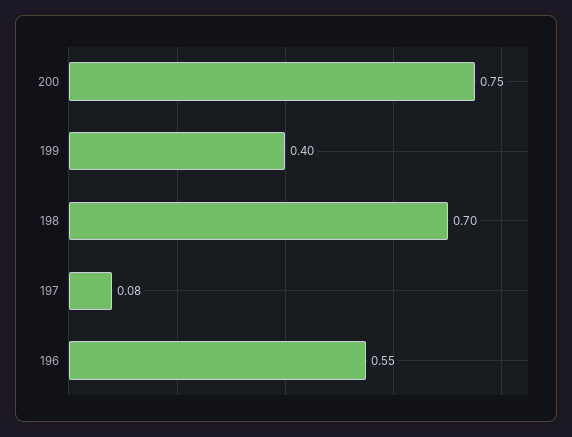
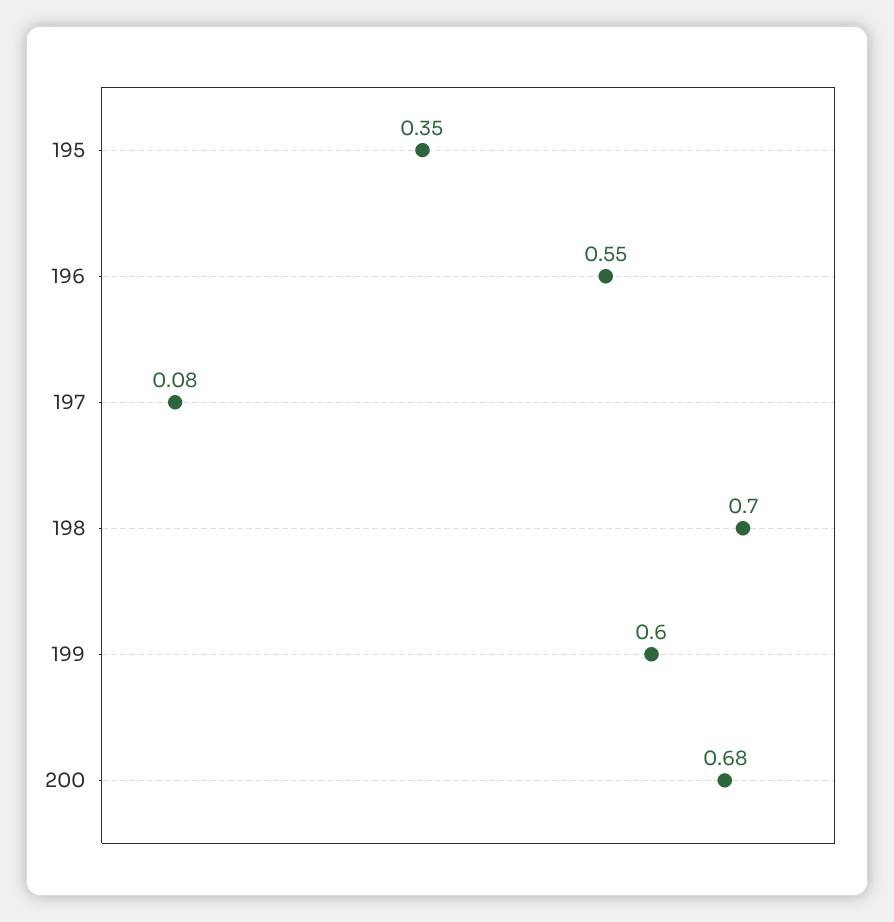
  {
-   "200": 0.75,
+   "200": 0.68,
-   "199": 0.4,
+   "199": 0.6,
    "198": 0.7,
    "197": 0.08,
-   "196": 0.55
+   "196": 0.55,
+   "195": 0.35
  }

